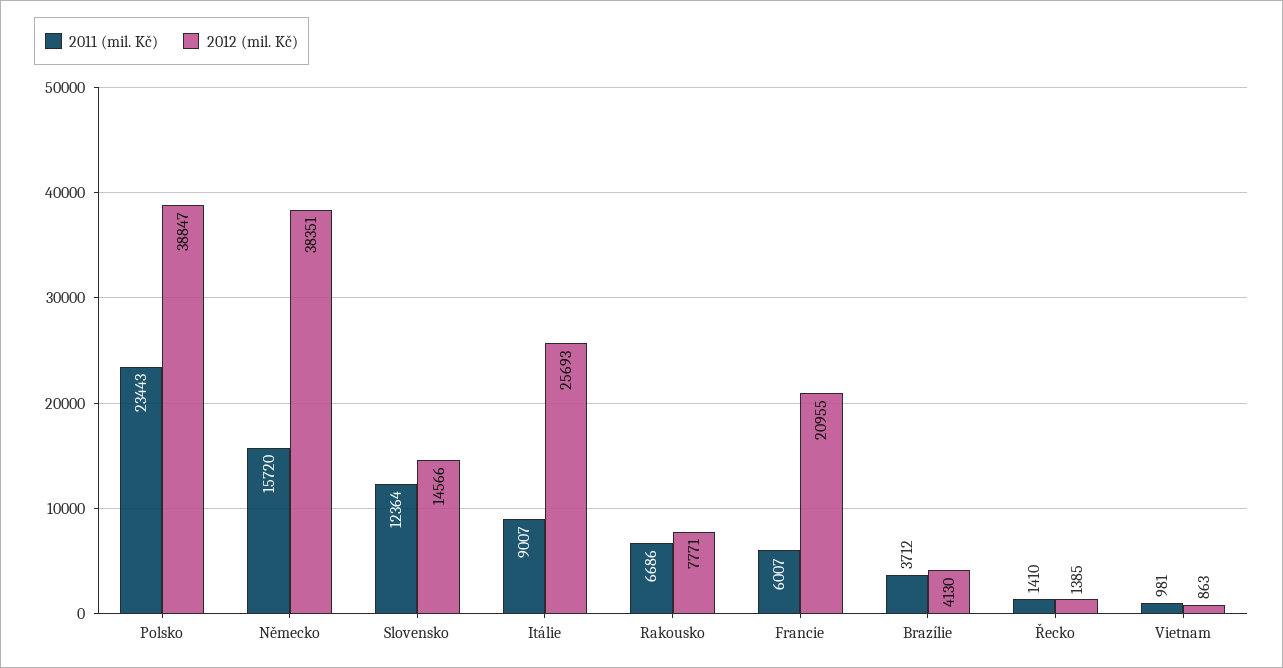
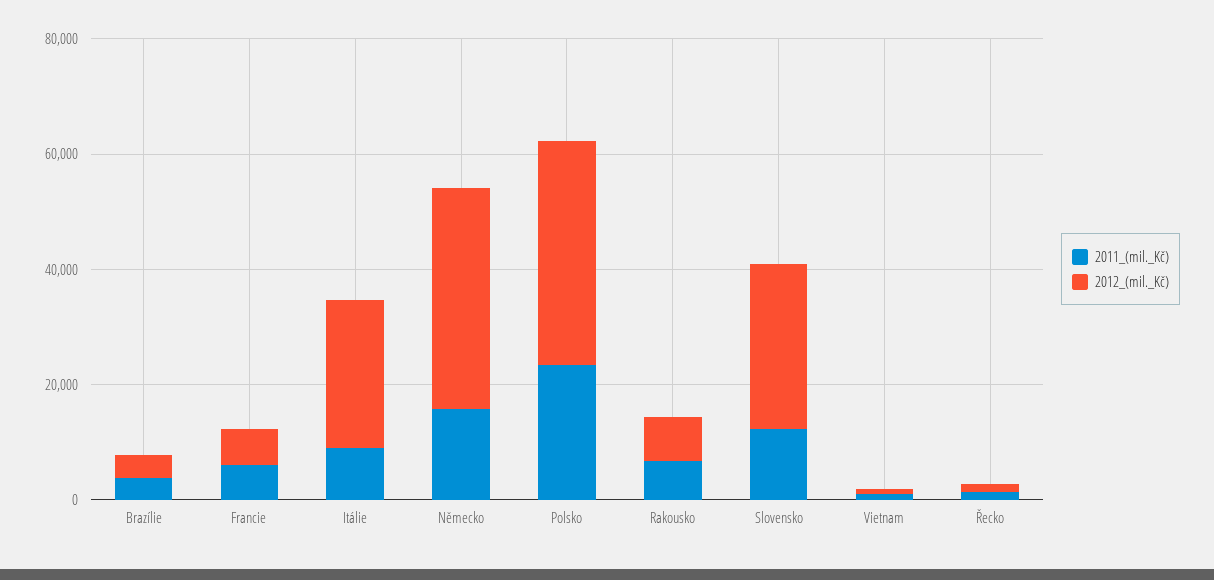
  {
    "2011 (mil. Kč)": {
      "Polsko": 23443,
      "Německo": 15720,
      "Slovensko": 12364,
      "Itálie": 9007,
      "Rakousko": 6686,
      "Francie": 6007,
      "Brazílie": 3712,
      "Řecko": 1410,
      "Vietnam": 981
    },
    "2012 (mil. Kč)": {
      "Polsko": 38847,
      "Německo": 38351,
-     "Slovensko": 14566,
+     "Slovensko": 30000,
      "Itálie": 25693,
      "Rakousko": 7771,
-     "Francie": 20955,
+     "Francie": 5000,
      "Brazílie": 4130,
      "Řecko": 1385,
      "Vietnam": 863
    }
  }

